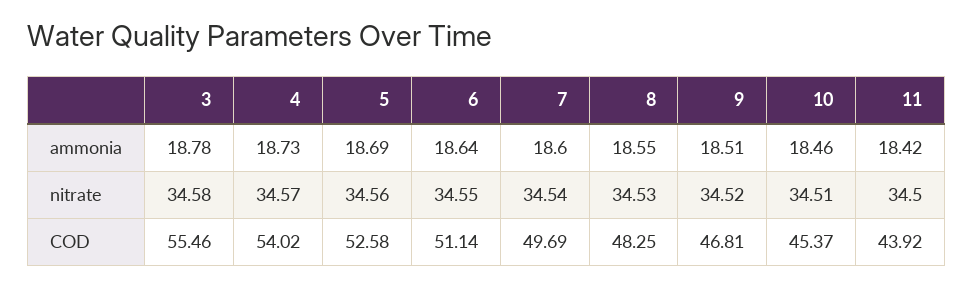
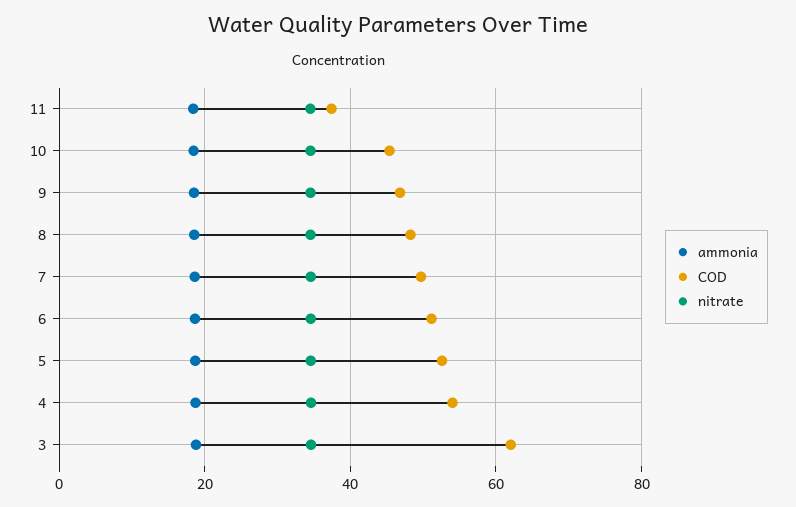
  {
    "ammonia": {
      "3": 18.78,
      "4": 18.73,
      "5": 18.69,
      "6": 18.64,
      "7": 18.6,
      "8": 18.55,
      "9": 18.51,
      "10": 18.46,
      "11": 18.42
    },
    "nitrate": {
      "3": 34.58,
      "4": 34.57,
      "5": 34.56,
      "6": 34.55,
      "7": 34.54,
      "8": 34.53,
      "9": 34.52,
      "10": 34.51,
      "11": 34.5
    },
    "COD": {
-     "3": 55.46,
+     "3": 62,
      "4": 54.02,
      "5": 52.58,
      "6": 51.14,
      "7": 49.69,
      "8": 48.25,
      "9": 46.81,
      "10": 45.37,
-     "11": 43.92
+     "11": 38
    }
  }

